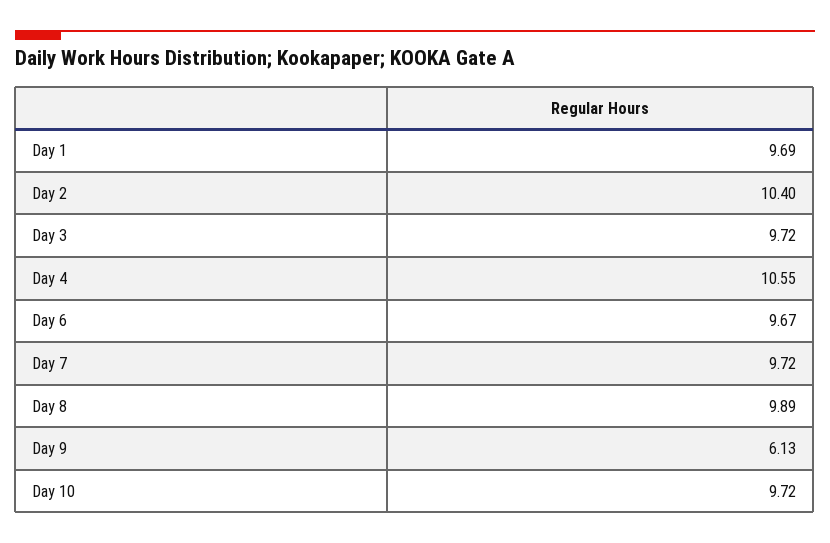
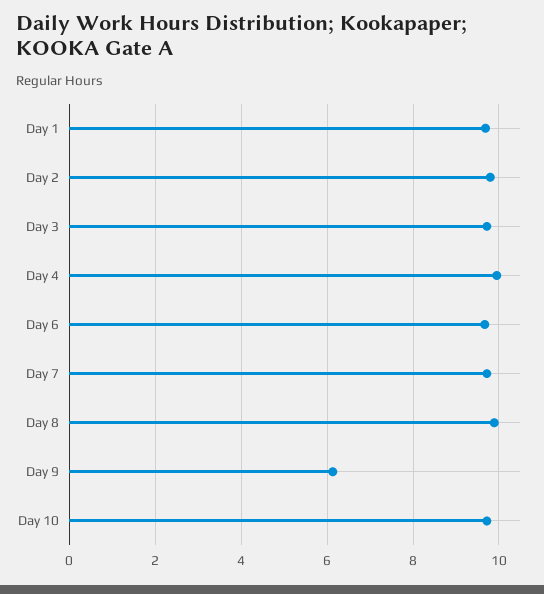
  {
    "Day 1": 9.69,
-   "Day 2": 10.4,
+   "Day 2": 9.8,
    "Day 3": 9.72,
-   "Day 4": 10.55,
+   "Day 4": 10,
    "Day 6": 9.67,
    "Day 7": 9.72,
    "Day 8": 9.89,
    "Day 9": 6.13,
    "Day 10": 9.72
  }

